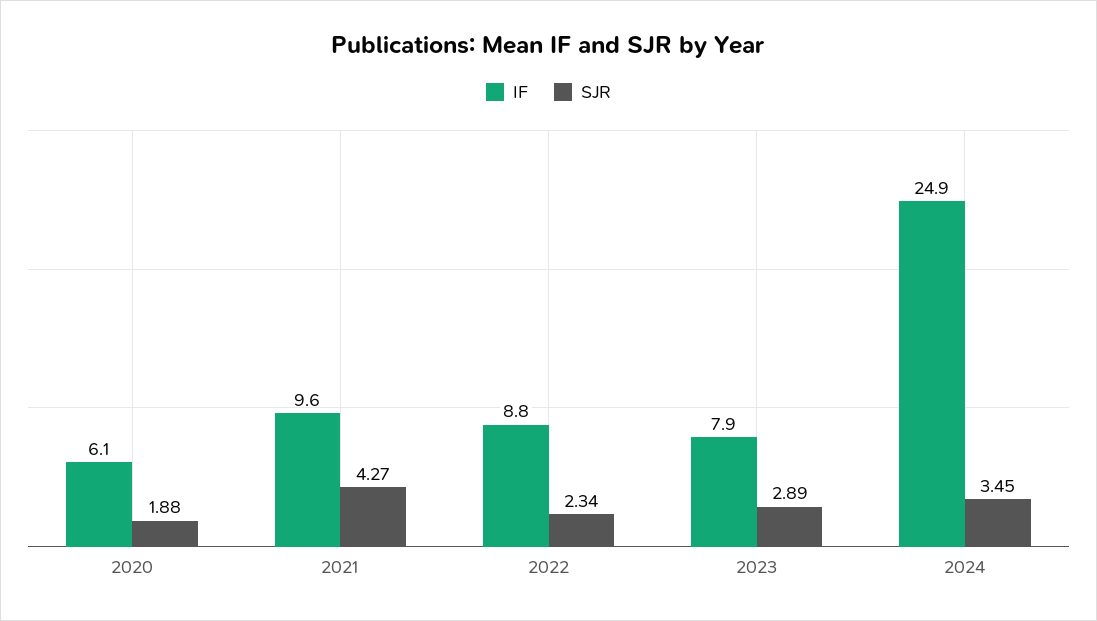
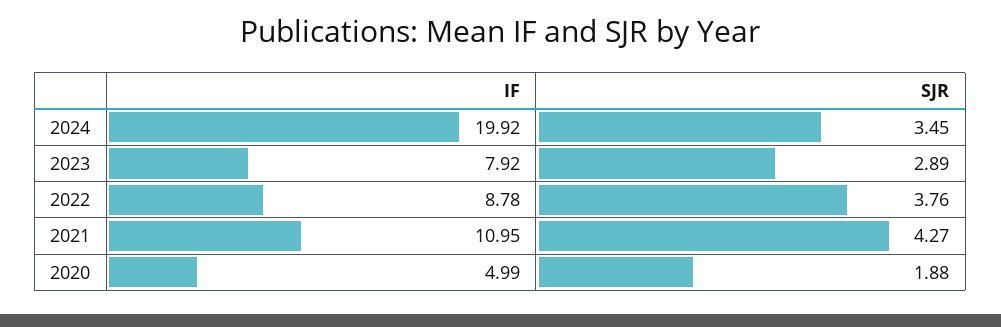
  {
    "IF": {
-     "2020": 6.1,
+     "2020": 4.99,
-     "2021": 9.6,
+     "2021": 10.95,
      "2022": 8.78,
      "2023": 7.92,
-     "2024": 24.9
+     "2024": 19.92
    },
    "SJR": {
      "2020": 1.88,
      "2021": 4.27,
-     "2022": 2.34,
+     "2022": 3.76,
      "2023": 2.89,
      "2024": 3.45
    }
  }

